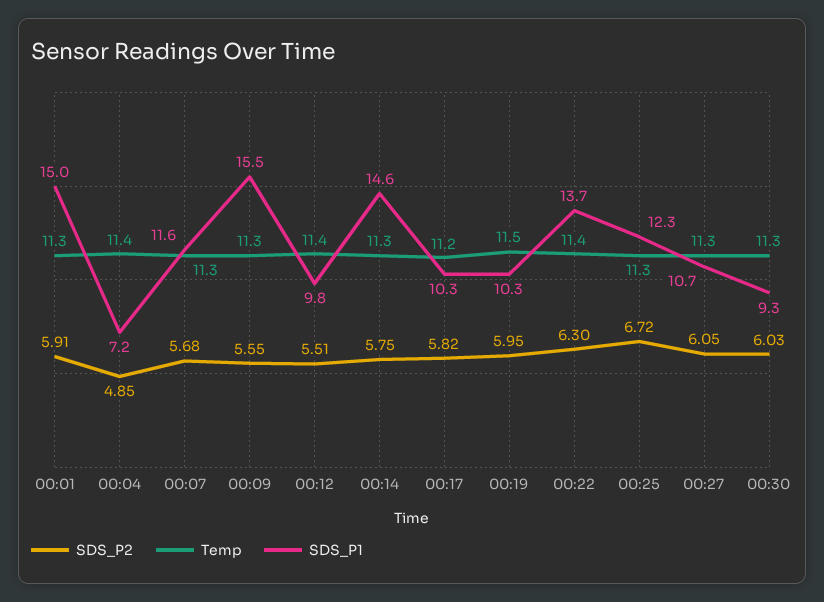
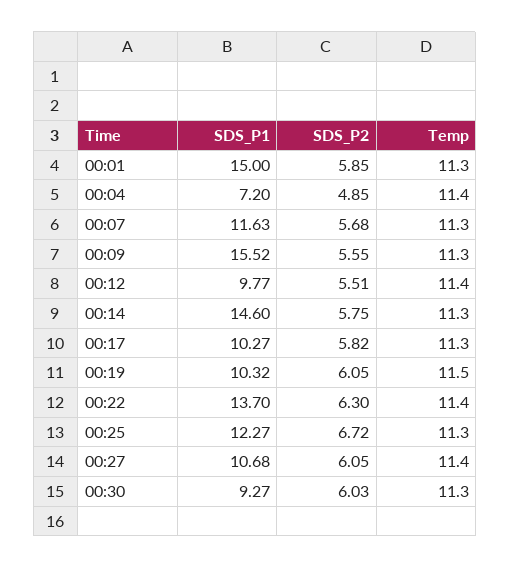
  {
    "SDS_P2": {
-     "00:01": 5.91,
+     "00:01": 5.85,
      "00:04": 4.85,
      "00:07": 5.68,
      "00:09": 5.55,
      "00:12": 5.51,
      "00:14": 5.75,
      "00:17": 5.82,
-     "00:19": 5.95,
+     "00:19": 6.05,
      "00:22": 6.3,
      "00:25": 6.72,
      "00:27": 6.05,
      "00:30": 6.03
    },
    "Temp": {
      "00:01": 11.3,
      "00:04": 11.4,
      "00:07": 11.3,
      "00:09": 11.3,
      "00:12": 11.4,
      "00:14": 11.3,
-     "00:17": 11.2,
+     "00:17": 11.3,
      "00:19": 11.5,
      "00:22": 11.4,
      "00:25": 11.3,
-     "00:27": 11.3,
+     "00:27": 11.4,
      "00:30": 11.3
    },
    "SDS_P1": {
      "00:01": 15,
      "00:04": 7.2,
      "00:07": 11.63,
      "00:09": 15.52,
      "00:12": 9.77,
      "00:14": 14.6,
      "00:17": 10.27,
      "00:19": 10.32,
      "00:22": 13.7,
      "00:25": 12.27,
      "00:27": 10.68,
      "00:30": 9.27
    }
  }

